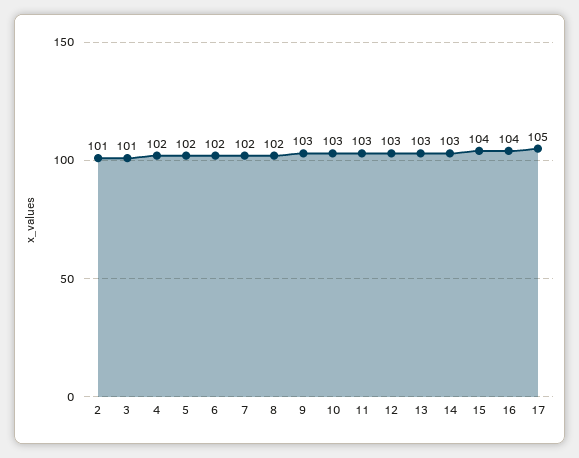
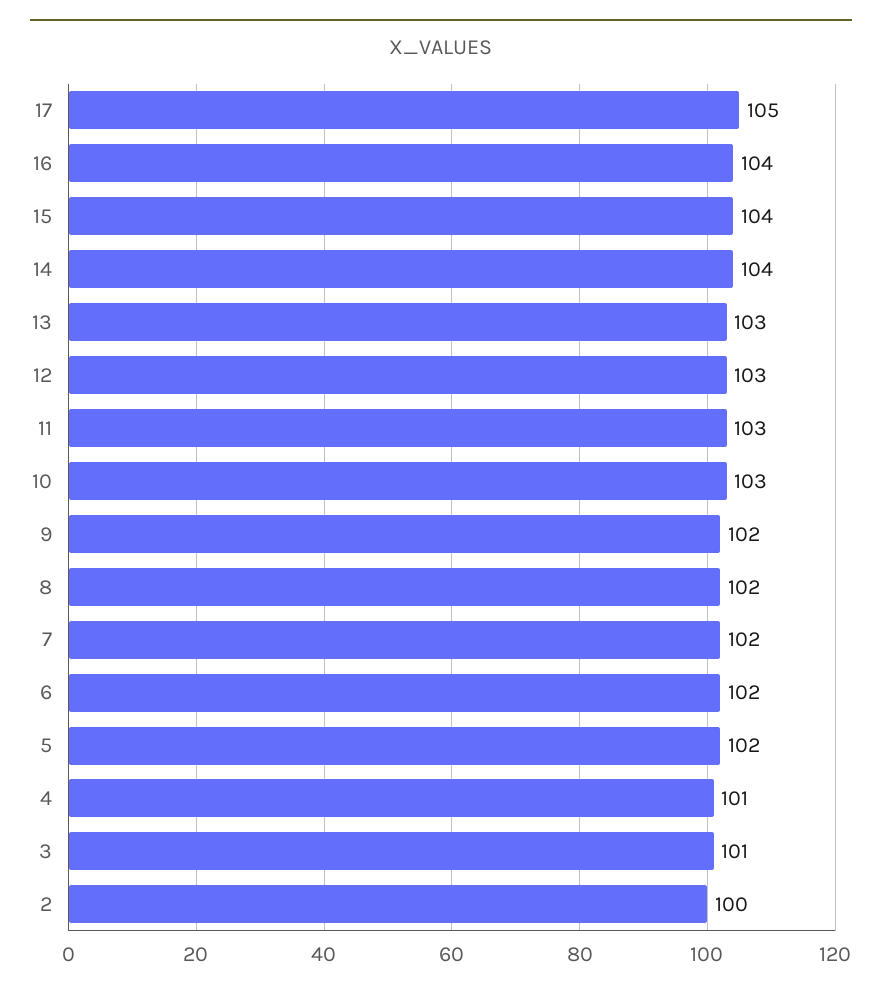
  {
-   "2": 101,
+   "2": 100,
    "3": 101,
-   "4": 102,
+   "4": 101,
    "5": 102,
    "6": 102,
    "7": 102,
    "8": 102,
-   "9": 103,
+   "9": 102,
    "10": 103,
    "11": 103,
    "12": 103,
    "13": 103,
-   "14": 103,
+   "14": 104,
    "15": 104,
    "16": 104,
    "17": 105
  }

